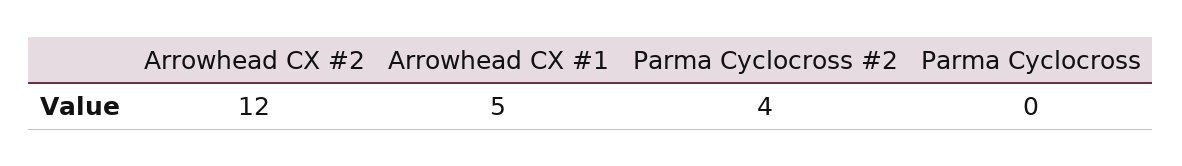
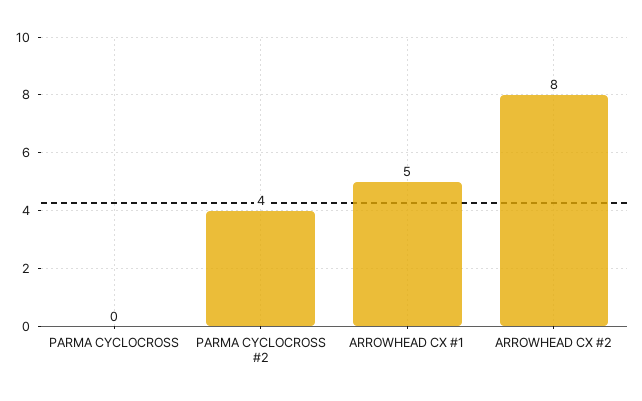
  {
-   "Arrowhead CX #2": 12,
+   "Arrowhead CX #2": 8,
    "Arrowhead CX #1": 5,
    "Parma Cyclocross #2": 4,
    "Parma Cyclocross": 0
  }

